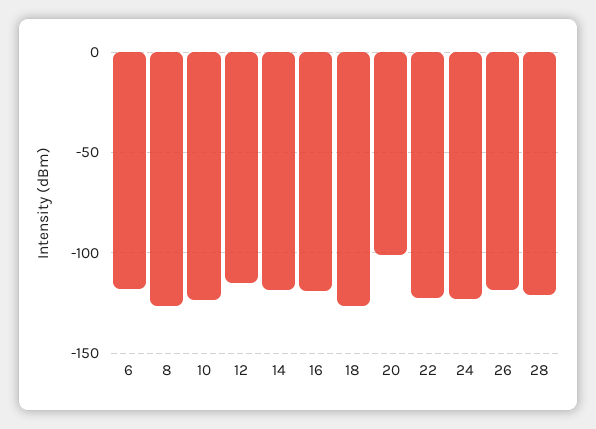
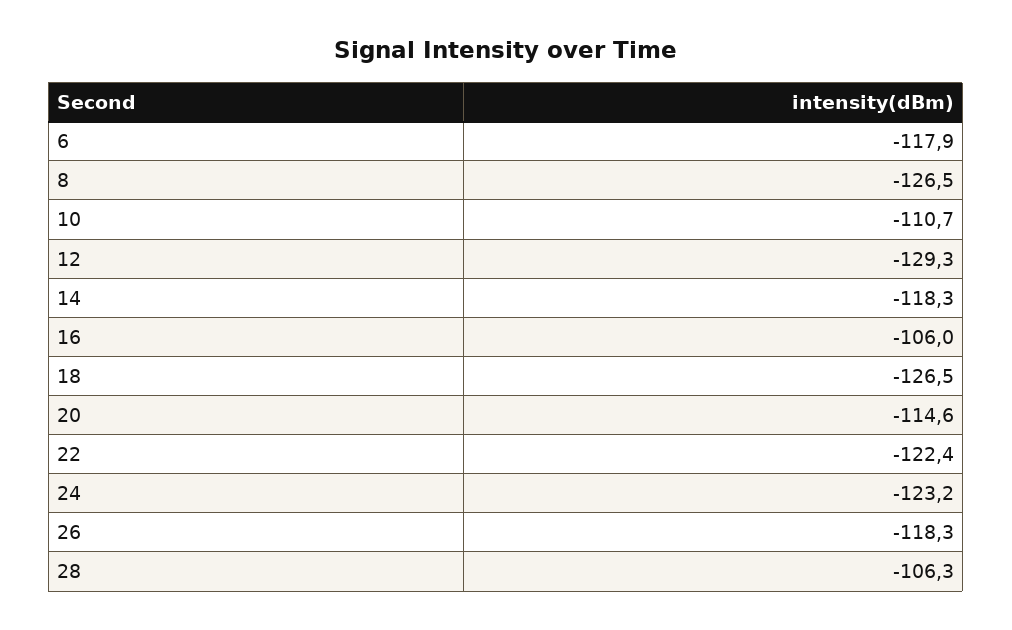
  {
    "6": -117.9,
    "8": -126.5,
-   "10": -125,
+   "10": -110.7,
-   "12": -115,
+   "12": -129.3,
    "14": -118.3,
-   "16": -120,
+   "16": -106,
    "18": -126.5,
-   "20": -100,
+   "20": -114.6,
    "22": -122.4,
    "24": -123.2,
    "26": -118.3,
-   "28": -120
+   "28": -106.3
  }

